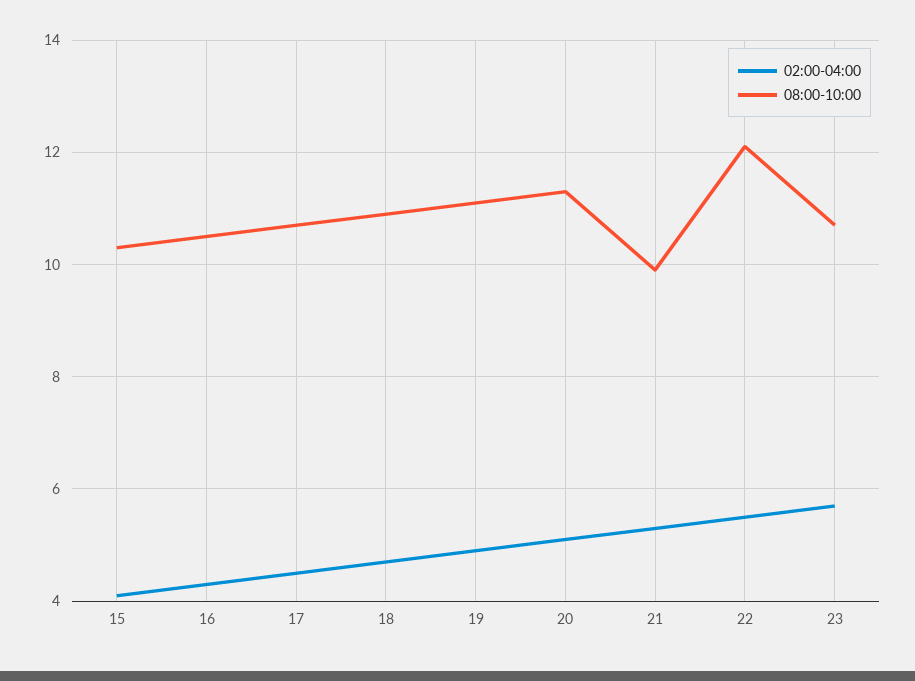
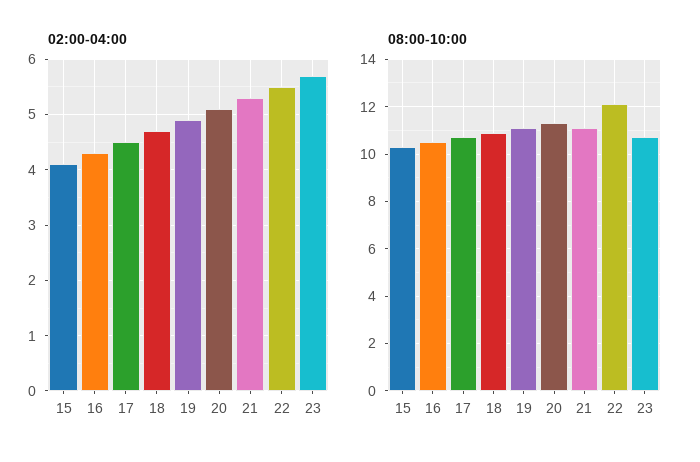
  {
    "02:00-04:00": {
      "15": 4,
      "16": 4.5,
      "17": 4.5,
      "18": 4.5,
      "19": 5,
      "20": 5,
      "21": 5.5,
      "22": 5.5,
      "23": 5.5
    },
    "08:00-10:00": {
      "15": 10.5,
      "16": 10.5,
      "17": 10.5,
      "18": 11,
      "19": 11,
      "20": 11.5,
-     "21": 10,
+     "21": 11,
      "22": 12,
      "23": 10.5
    }
  }

